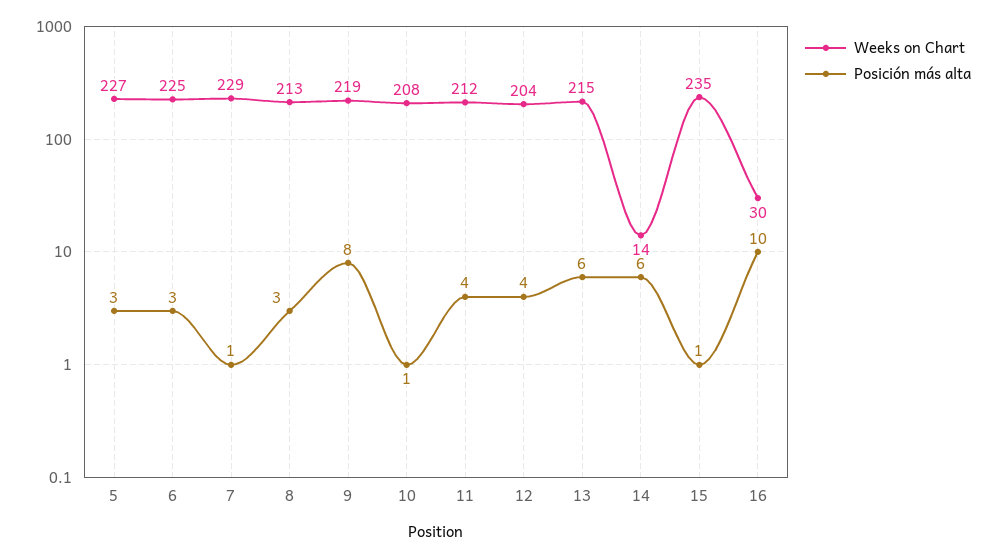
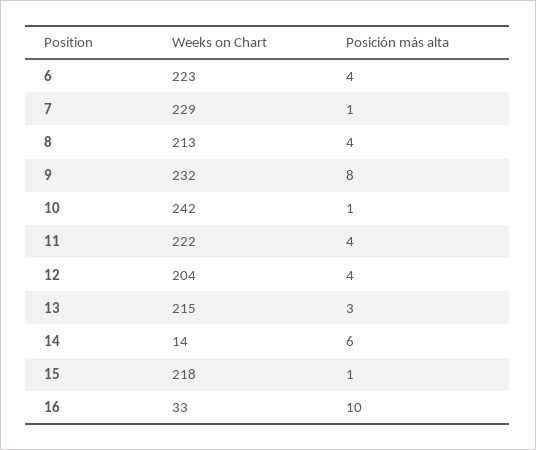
  {
    "Weeks on Chart": {
-     "5": 227,
-     "6": 225,
+     "6": 223,
      "7": 229,
      "8": 213,
-     "9": 219,
+     "9": 232,
-     "10": 208,
+     "10": 242,
-     "11": 212,
+     "11": 222,
      "12": 204,
      "13": 215,
      "14": 14,
-     "15": 235,
+     "15": 218,
-     "16": 30
+     "16": 33
    },
    "Posición más alta": {
-     "5": 3,
-     "6": 3,
+     "6": 4,
      "7": 1,
-     "8": 3,
+     "8": 4,
      "9": 8,
      "10": 1,
      "11": 4,
      "12": 4,
-     "13": 6,
+     "13": 3,
      "14": 6,
      "15": 1,
      "16": 10
    }
  }

